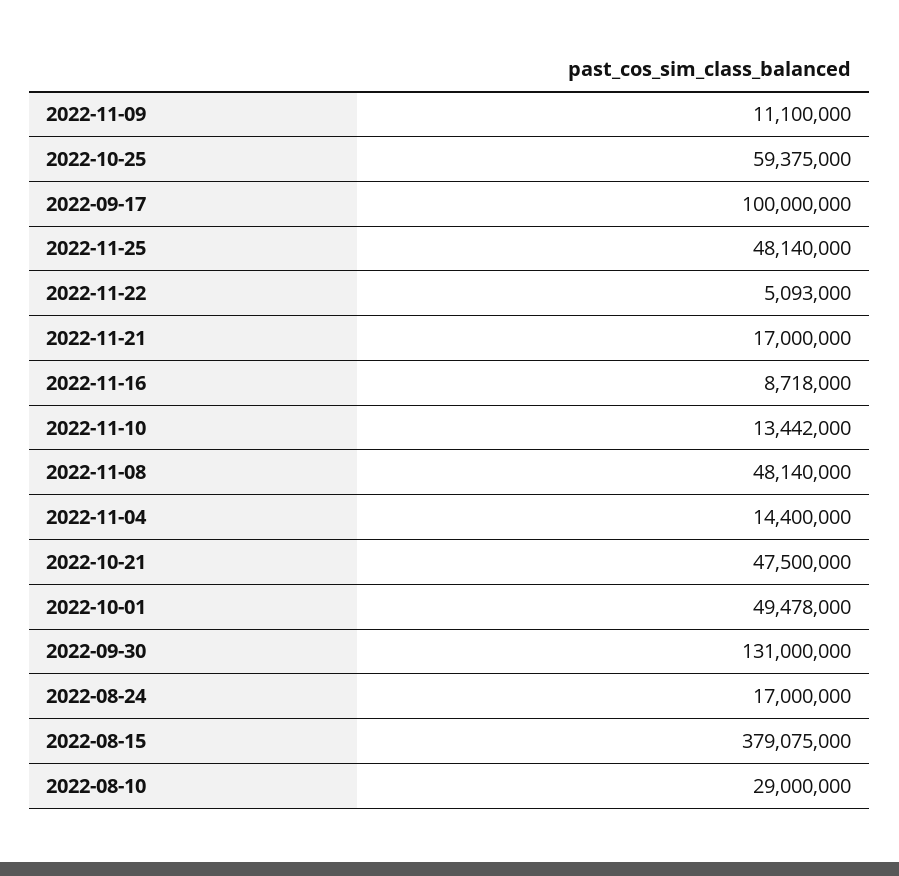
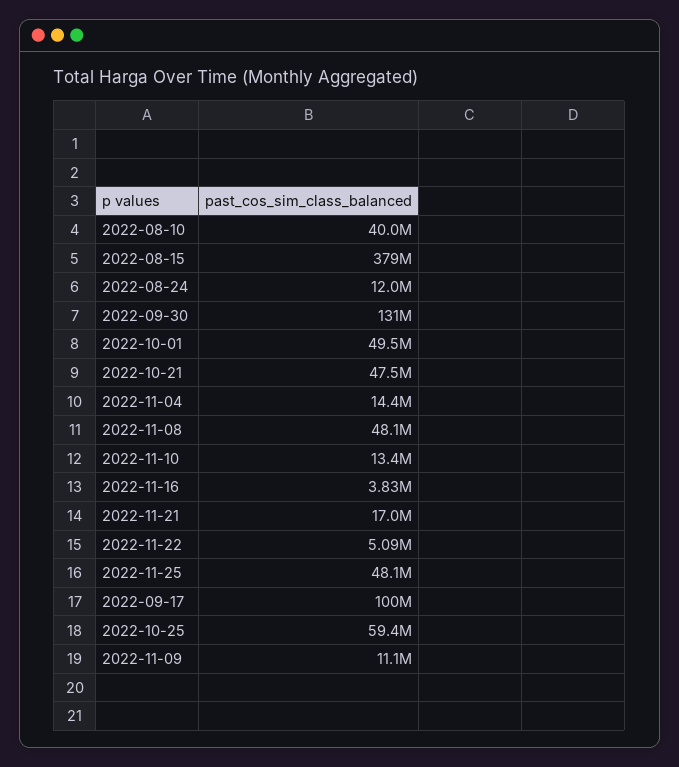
  {
    "2022-11-09": 11100000,
    "2022-10-25": 59375000,
    "2022-09-17": 100000000,
    "2022-11-25": 48140000,
    "2022-11-22": 5093000,
    "2022-11-21": 17000000,
-   "2022-11-16": 8718000,
+   "2022-11-16": 3830000,
    "2022-11-10": 13442000,
    "2022-11-08": 48140000,
    "2022-11-04": 14400000,
    "2022-10-21": 47500000,
    "2022-10-01": 49478000,
    "2022-09-30": 131000000,
-   "2022-08-24": 17000000,
+   "2022-08-24": 12000000,
    "2022-08-15": 379075000,
-   "2022-08-10": 29000000
+   "2022-08-10": 40000000
  }

